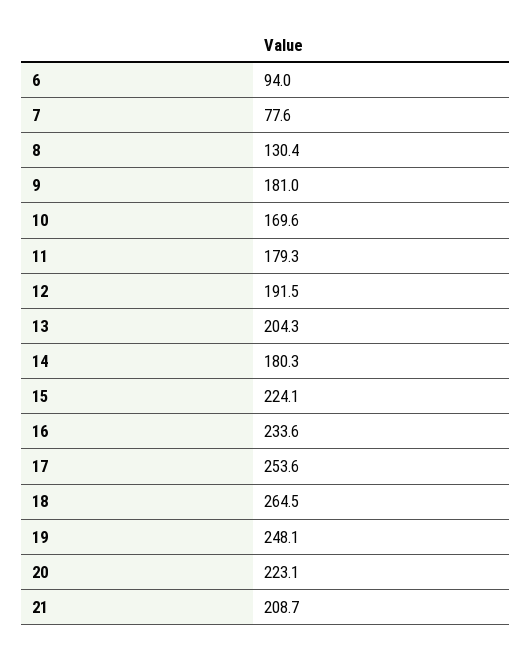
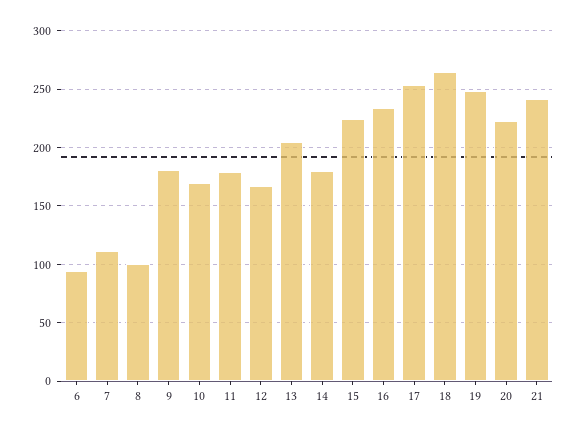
  {
    "6": 94,
-   "7": 77.6,
+   "7": 110,
-   "8": 130.4,
+   "8": 100,
    "9": 181,
    "10": 169.6,
    "11": 179.3,
-   "12": 191.5,
+   "12": 170,
    "13": 204.3,
    "14": 180.3,
    "15": 224.1,
    "16": 233.6,
    "17": 253.6,
    "18": 264.5,
    "19": 248.1,
    "20": 223.1,
-   "21": 208.7
+   "21": 240
  }

